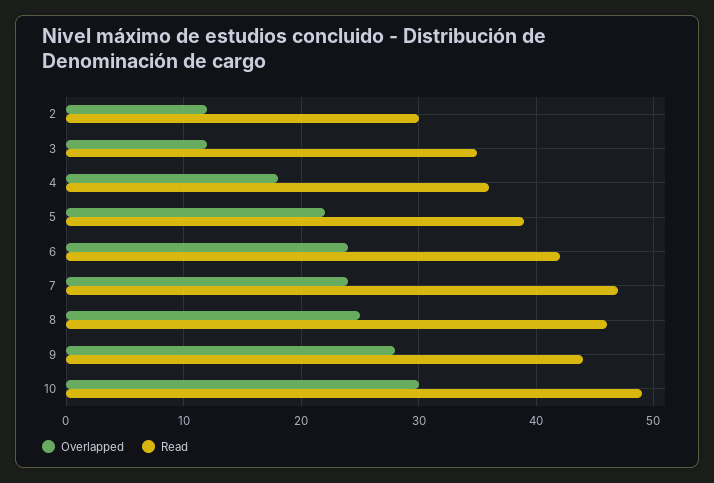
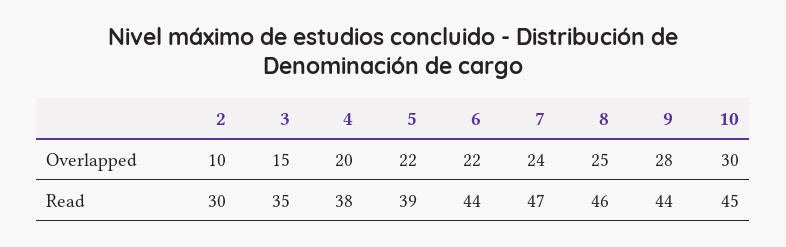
  {
    "Overlapped": {
-     "2": 12,
+     "2": 10,
-     "3": 12,
+     "3": 15,
-     "4": 18,
+     "4": 20,
      "5": 22,
-     "6": 24,
+     "6": 22,
      "7": 24,
      "8": 25,
      "9": 28,
      "10": 30
    },
    "Read": {
      "2": 30,
      "3": 35,
-     "4": 36,
+     "4": 38,
      "5": 39,
-     "6": 42,
+     "6": 44,
      "7": 47,
      "8": 46,
      "9": 44,
-     "10": 49
+     "10": 45
    }
  }

